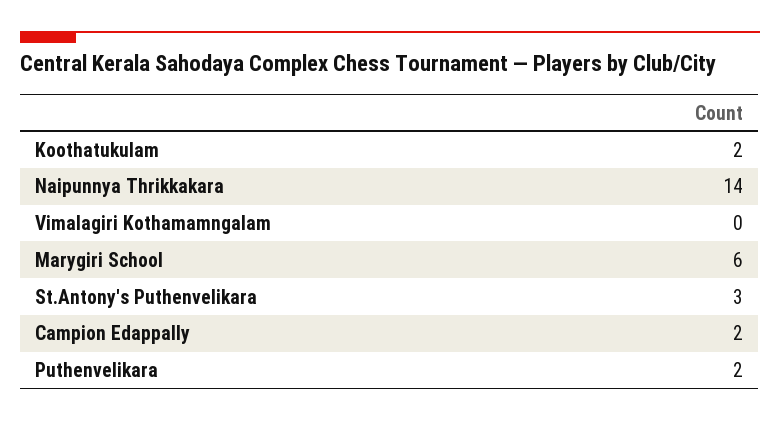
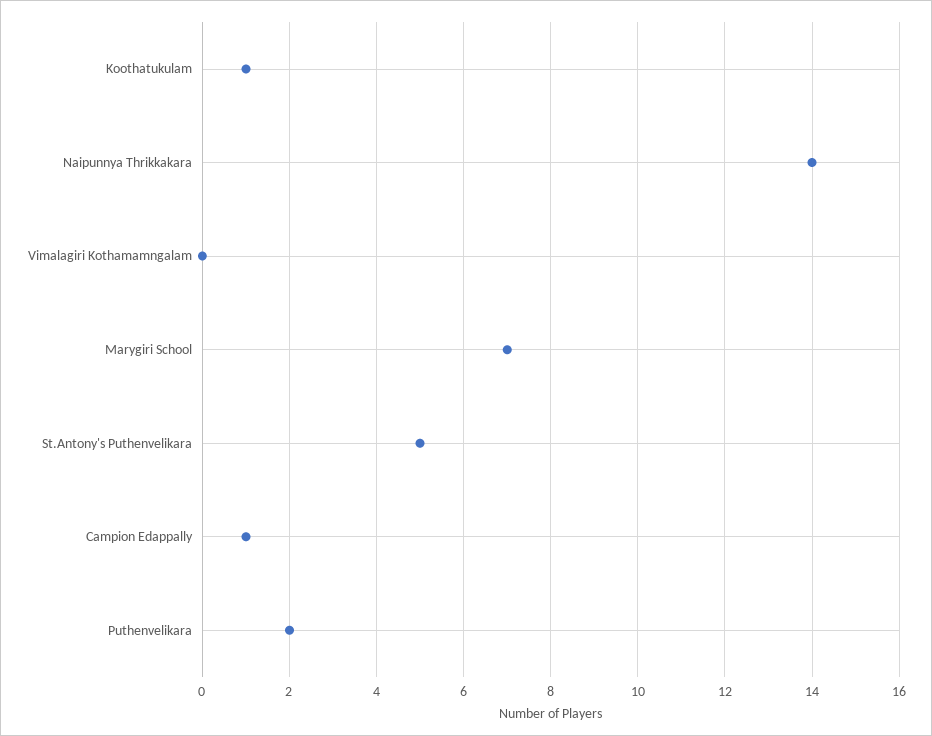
  {
-   "Koothatukulam": 2,
+   "Koothatukulam": 1,
    "Naipunnya Thrikkakara": 14,
    "Vimalagiri Kothamamngalam": 0,
-   "Marygiri School": 6,
+   "Marygiri School": 7,
-   "St.Antony's Puthenvelikara": 3,
+   "St.Antony's Puthenvelikara": 5,
-   "Campion Edappally": 2,
+   "Campion Edappally": 1,
    "Puthenvelikara": 2
  }

